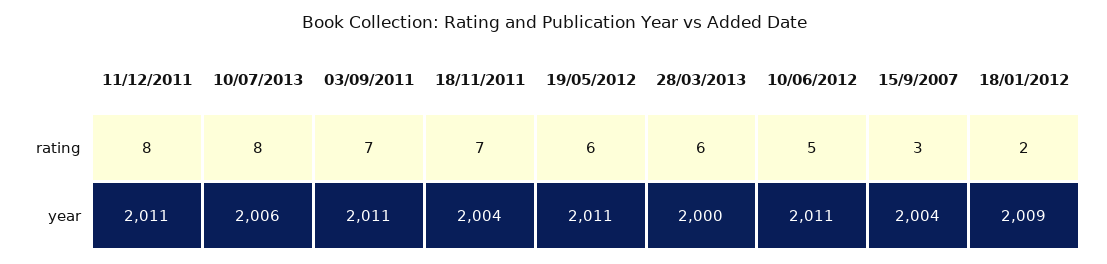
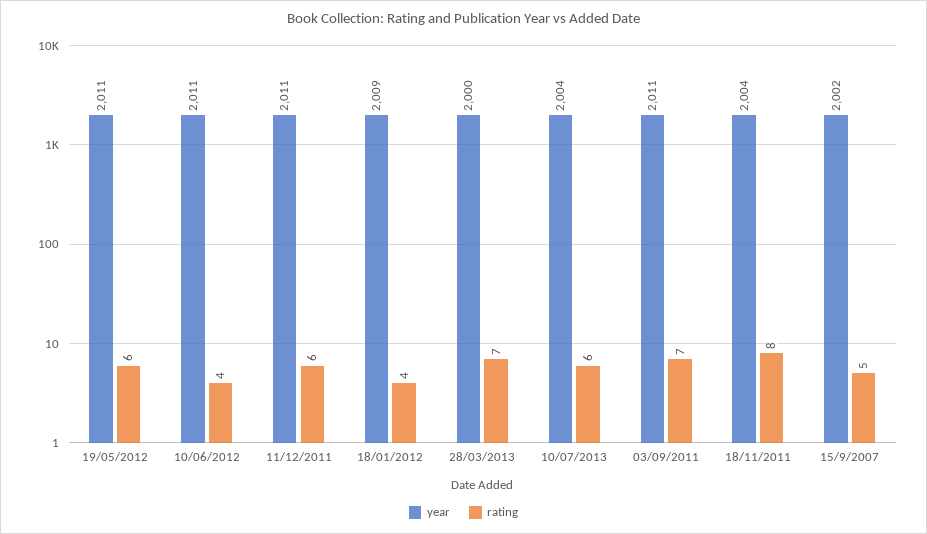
  {
    "rating": {
-     "11/12/2011": 8,
+     "11/12/2011": 6,
-     "10/07/2013": 8,
+     "10/07/2013": 6,
      "03/09/2011": 7,
-     "18/11/2011": 7,
+     "18/11/2011": 8,
      "19/05/2012": 6,
-     "28/03/2013": 6,
+     "28/03/2013": 7,
-     "10/06/2012": 5,
+     "10/06/2012": 4,
-     "15/9/2007": 3,
+     "15/9/2007": 5,
-     "18/01/2012": 2
+     "18/01/2012": 4
    },
    "year": {
      "11/12/2011": 2011,
-     "10/07/2013": 2006,
+     "10/07/2013": 2004,
      "03/09/2011": 2011,
      "18/11/2011": 2004,
      "19/05/2012": 2011,
      "28/03/2013": 2000,
      "10/06/2012": 2011,
-     "15/9/2007": 2004,
+     "15/9/2007": 2002,
      "18/01/2012": 2009
    }
  }

